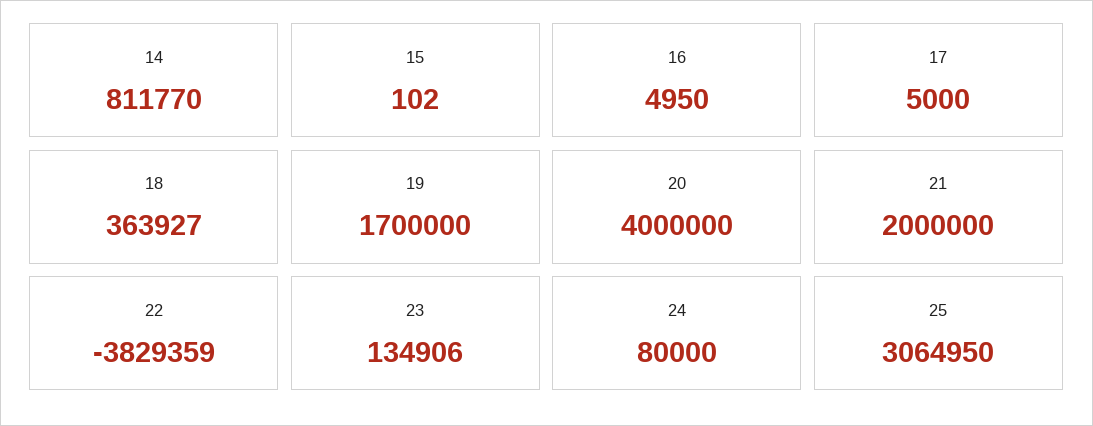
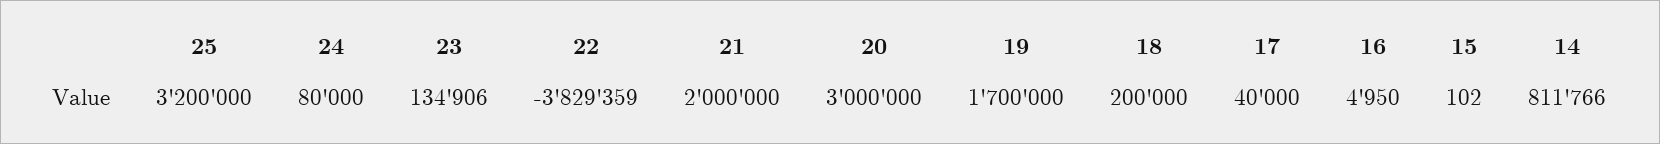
  {
-   "14": 811770,
+   "14": 811766,
    "15": 102,
    "16": 4950,
-   "17": 5000,
+   "17": 40000,
-   "18": 363927,
+   "18": 200000,
    "19": 1700000,
-   "20": 4000000,
+   "20": 3000000,
    "21": 2000000,
    "22": -3829359,
    "23": 134906,
    "24": 80000,
-   "25": 3064950
+   "25": 3200000
  }

